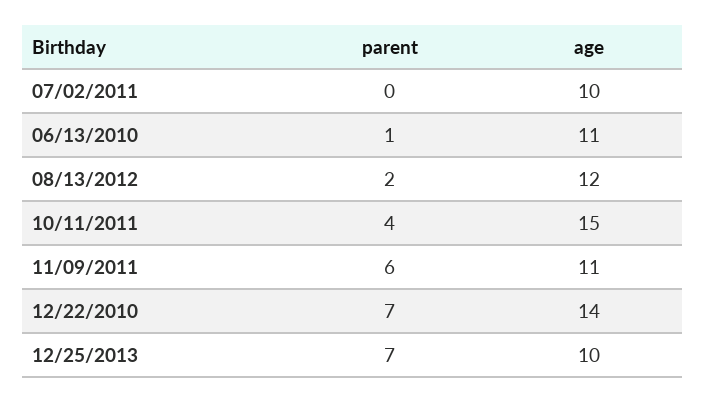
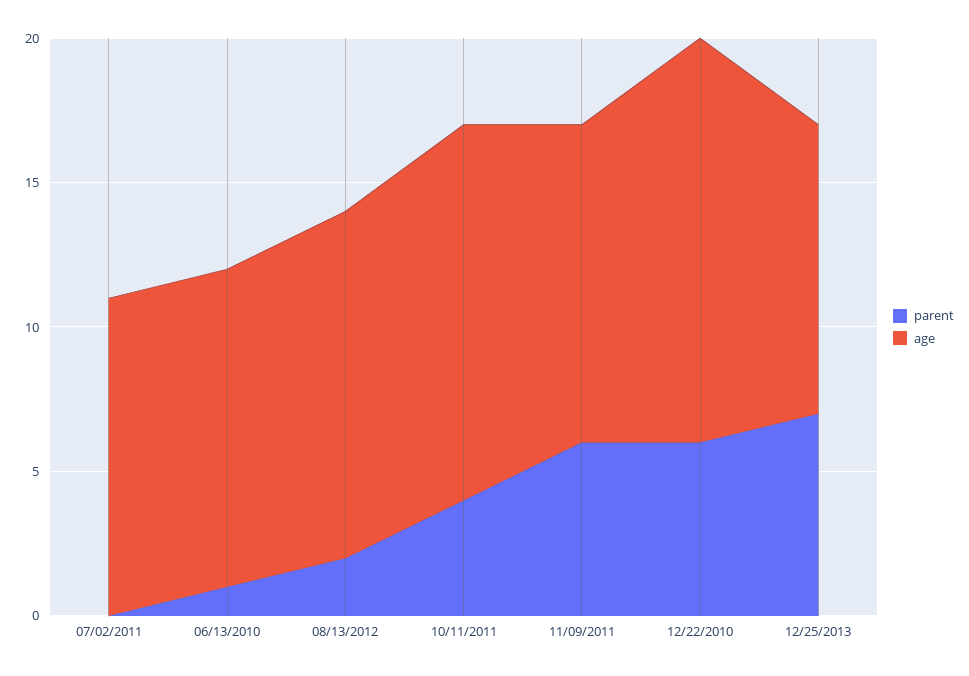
  {
    "parent": {
      "07/02/2011": 0,
      "06/13/2010": 1,
      "08/13/2012": 2,
      "10/11/2011": 4,
      "11/09/2011": 6,
-     "12/22/2010": 7,
+     "12/22/2010": 6,
      "12/25/2013": 7
    },
    "age": {
-     "07/02/2011": 10,
+     "07/02/2011": 11,
      "06/13/2010": 11,
      "08/13/2012": 12,
-     "10/11/2011": 15,
+     "10/11/2011": 13,
      "11/09/2011": 11,
      "12/22/2010": 14,
      "12/25/2013": 10
    }
  }

